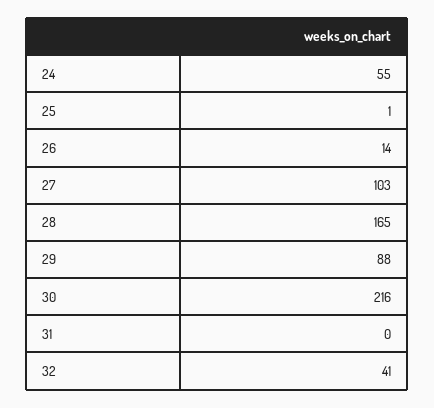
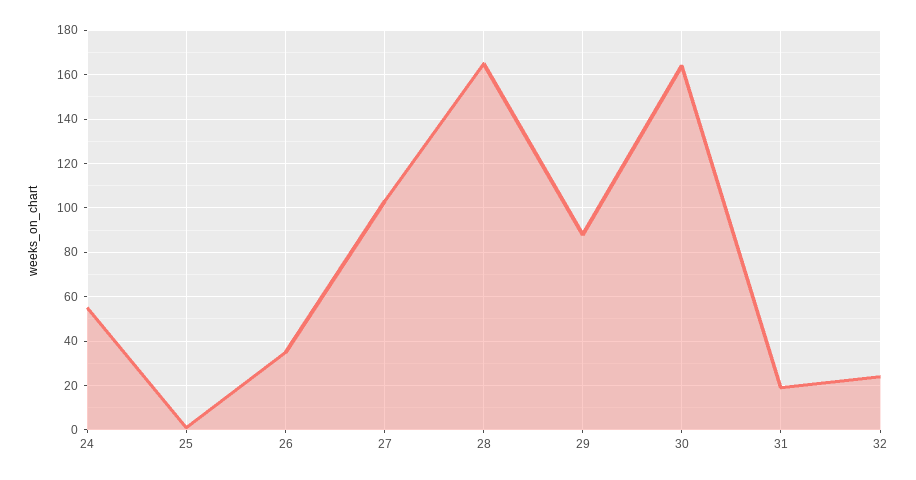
  {
    "24": 55,
    "25": 1,
-   "26": 14,
+   "26": 35,
    "27": 103,
    "28": 165,
    "29": 88,
-   "30": 216,
+   "30": 165,
-   "31": 0,
+   "31": 20,
-   "32": 41
+   "32": 25
  }

